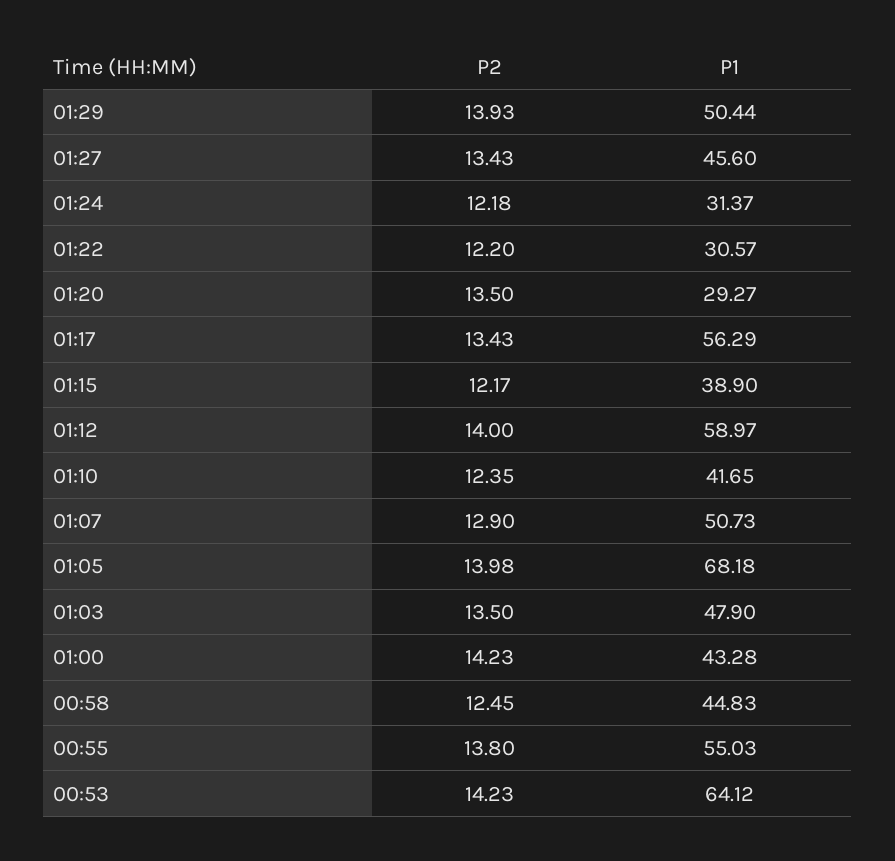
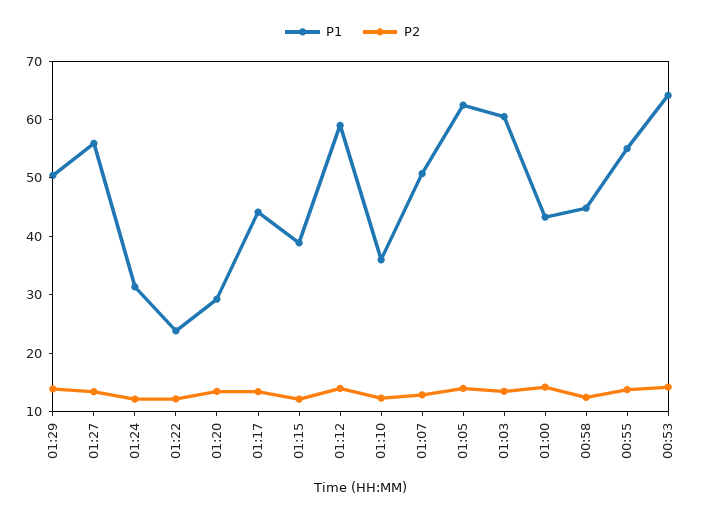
  {
    "P2": {
      "01:29": 13.93,
      "01:27": 13.43,
      "01:24": 12.18,
      "01:22": 12.2,
      "01:20": 13.5,
      "01:17": 13.43,
      "01:15": 12.17,
      "01:12": 14,
      "01:10": 12.35,
      "01:07": 12.9,
      "01:05": 13.98,
      "01:03": 13.5,
      "01:00": 14.23,
      "00:58": 12.45,
      "00:55": 13.8,
      "00:53": 14.23
    },
    "P1": {
      "01:29": 50.44,
-     "01:27": 45.6,
+     "01:27": 56,
      "01:24": 31.37,
-     "01:22": 30.57,
+     "01:22": 24,
      "01:20": 29.27,
-     "01:17": 56.29,
+     "01:17": 44,
      "01:15": 38.9,
      "01:12": 58.97,
-     "01:10": 41.65,
+     "01:10": 36,
      "01:07": 50.73,
-     "01:05": 68.18,
+     "01:05": 62,
-     "01:03": 47.9,
+     "01:03": 60,
      "01:00": 43.28,
      "00:58": 44.83,
      "00:55": 55.03,
      "00:53": 64.12
    }
  }

